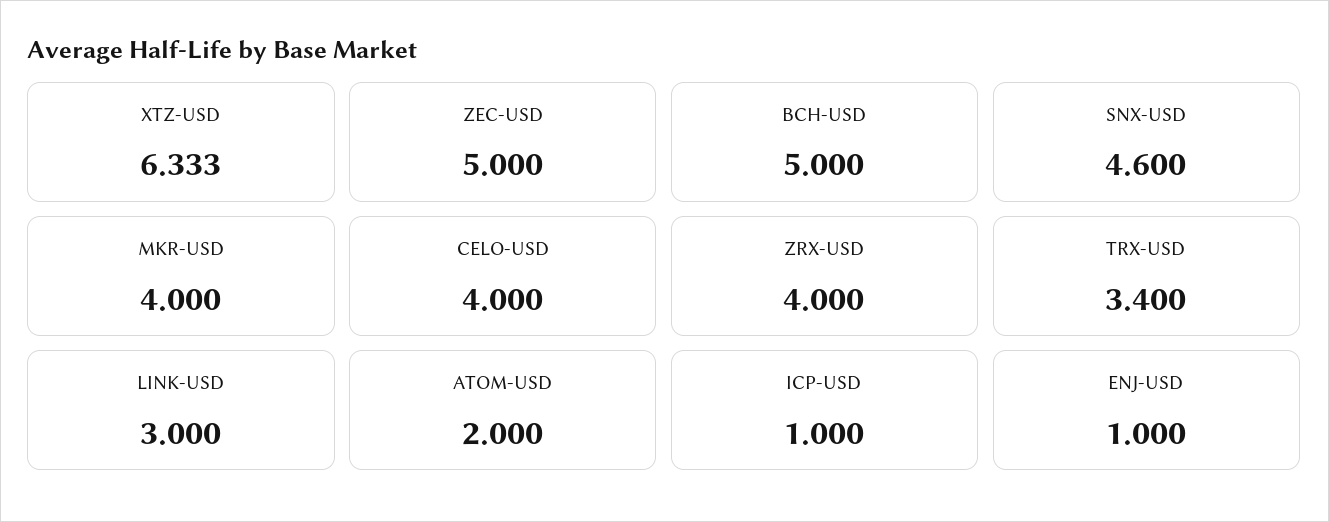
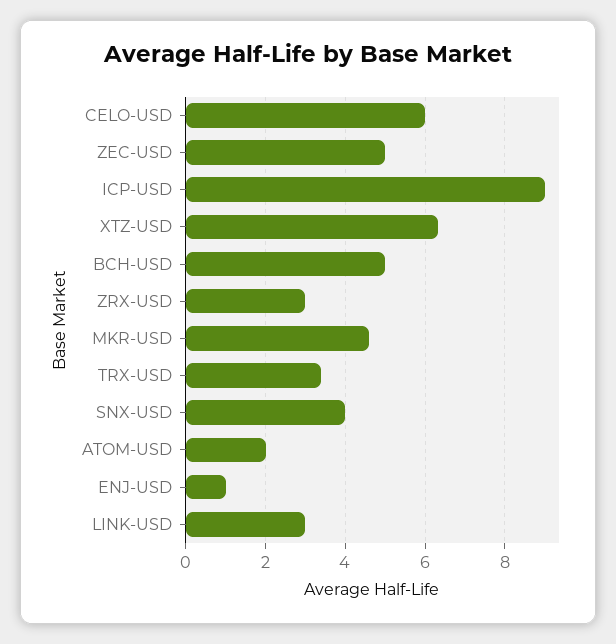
  {
    "XTZ-USD": 6.333,
    "ZEC-USD": 5,
    "BCH-USD": 5,
-   "SNX-USD": 4.6,
+   "SNX-USD": 4,
-   "MKR-USD": 4,
+   "MKR-USD": 4.6,
-   "CELO-USD": 4,
+   "CELO-USD": 6,
-   "ZRX-USD": 4,
+   "ZRX-USD": 3,
    "TRX-USD": 3.4,
    "LINK-USD": 3,
    "ATOM-USD": 2,
-   "ICP-USD": 1,
+   "ICP-USD": 9,
    "ENJ-USD": 1
  }

